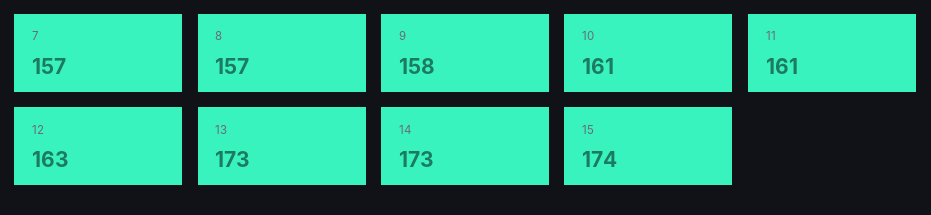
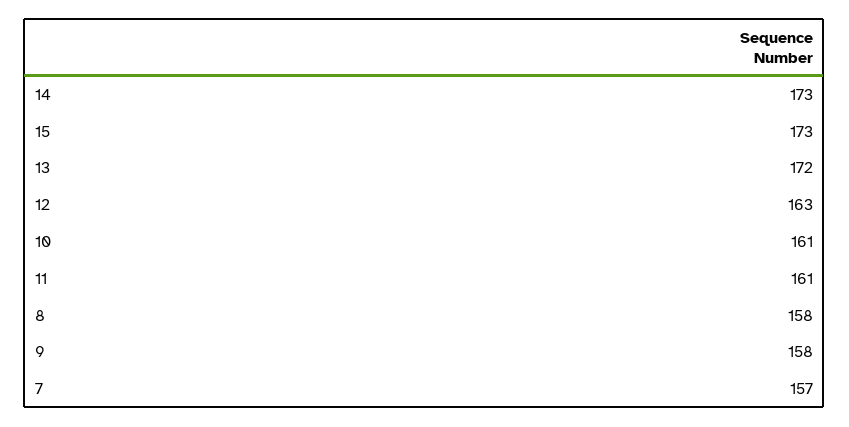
  {
    "7": 157,
-   "8": 157,
+   "8": 158,
    "9": 158,
    "10": 161,
    "11": 161,
    "12": 163,
-   "13": 173,
+   "13": 172,
    "14": 173,
-   "15": 174
+   "15": 173
  }

